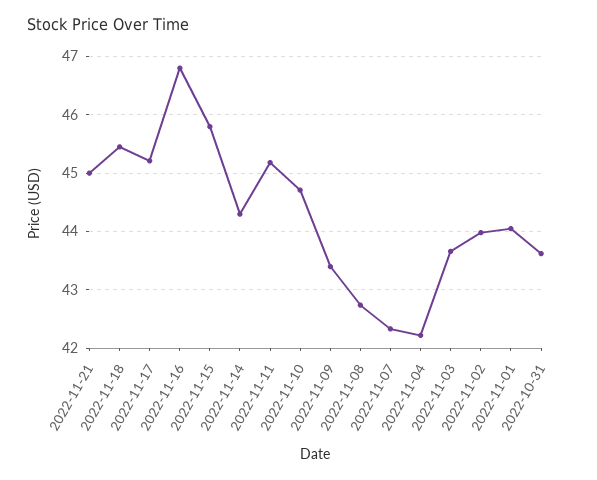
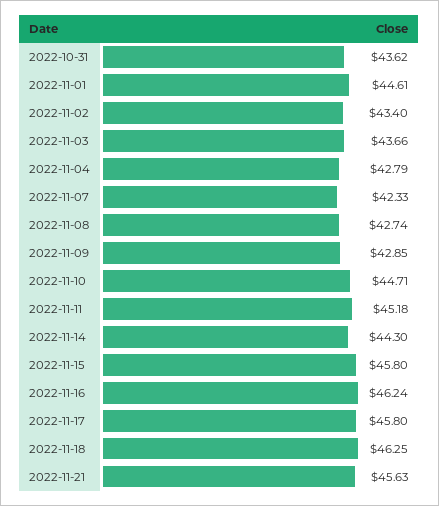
  {
-   "2022-11-21": 45,
+   "2022-11-21": 45.63,
-   "2022-11-18": 45.4,
+   "2022-11-18": 46.25,
-   "2022-11-17": 45.2,
+   "2022-11-17": 45.8,
-   "2022-11-16": 46.8,
+   "2022-11-16": 46.24,
    "2022-11-15": 45.8,
    "2022-11-14": 44.3,
    "2022-11-11": 45.18,
    "2022-11-10": 44.71,
-   "2022-11-09": 43.4,
+   "2022-11-09": 42.85,
    "2022-11-08": 42.74,
    "2022-11-07": 42.33,
-   "2022-11-04": 42.2,
+   "2022-11-04": 42.79,
    "2022-11-03": 43.66,
-   "2022-11-02": 44,
+   "2022-11-02": 43.4,
-   "2022-11-01": 44,
+   "2022-11-01": 44.61,
    "2022-10-31": 43.62
  }

